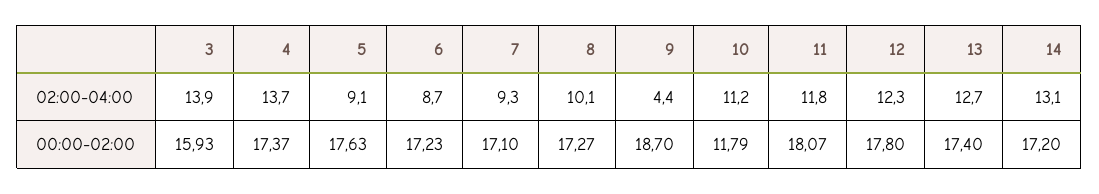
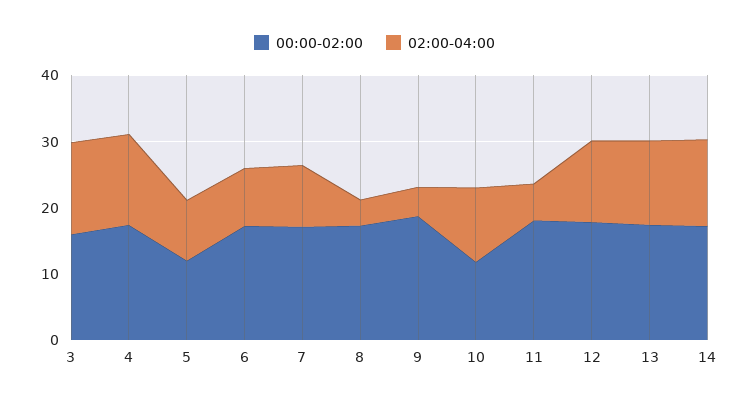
  {
    "02:00-04:00": {
      "3": 13.9,
      "4": 13.7,
      "5": 9.1,
      "6": 8.7,
      "7": 9.3,
-     "8": 10.1,
+     "8": 4,
      "9": 4.4,
      "10": 11.2,
-     "11": 11.8,
+     "11": 6,
      "12": 12.3,
      "13": 12.7,
      "14": 13.1
    },
    "00:00-02:00": {
      "3": 15.93,
      "4": 17.37,
-     "5": 17.63,
+     "5": 12,
      "6": 17.23,
      "7": 17.1,
      "8": 17.27,
      "9": 18.7,
      "10": 11.79,
      "11": 18.07,
      "12": 17.8,
      "13": 17.4,
      "14": 17.2
    }
  }

